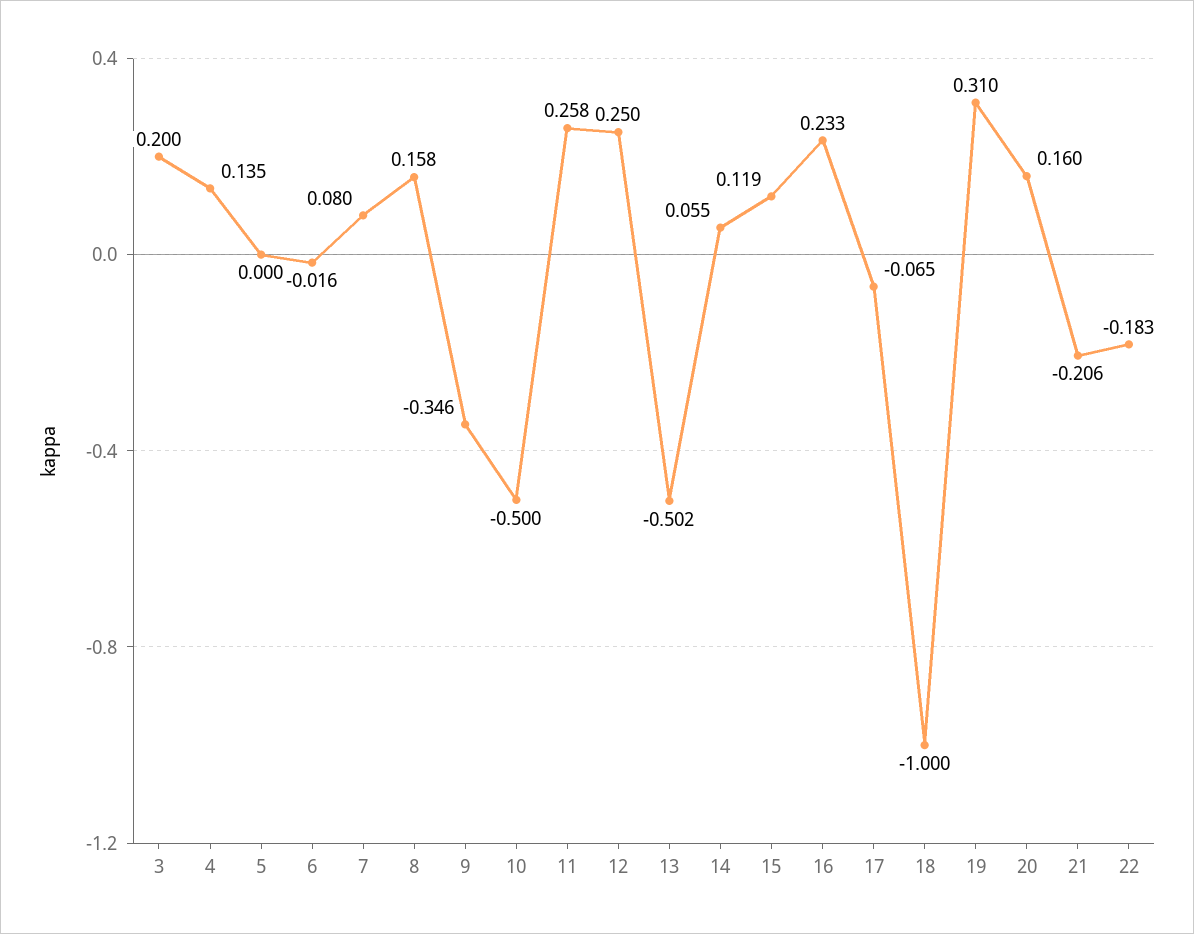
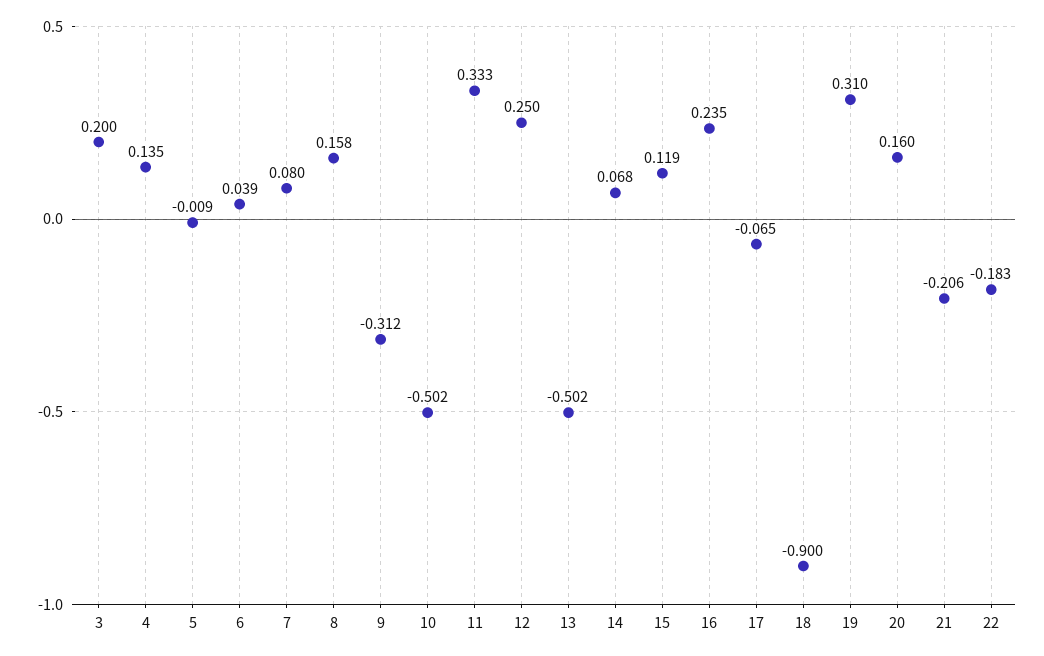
  {
    "3": 0.2,
    "4": 0.135,
-   "5": 0,
+   "5": -0.009,
-   "6": -0.016,
+   "6": 0.039,
    "7": 0.08,
    "8": 0.158,
-   "9": -0.346,
+   "9": -0.312,
-   "10": -0.5,
+   "10": -0.502,
-   "11": 0.258,
+   "11": 0.333,
    "12": 0.25,
    "13": -0.502,
-   "14": 0.055,
+   "14": 0.068,
    "15": 0.119,
-   "16": 0.233,
+   "16": 0.235,
    "17": -0.065,
-   "18": -1,
+   "18": -0.9,
    "19": 0.31,
    "20": 0.16,
    "21": -0.206,
    "22": -0.183
  }

